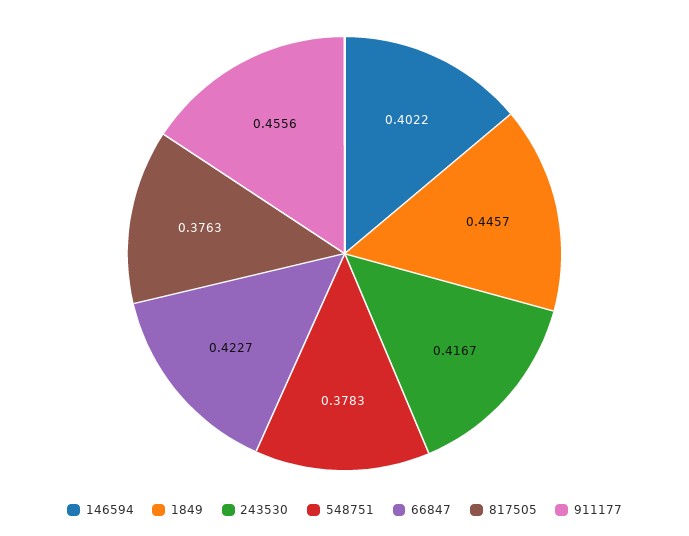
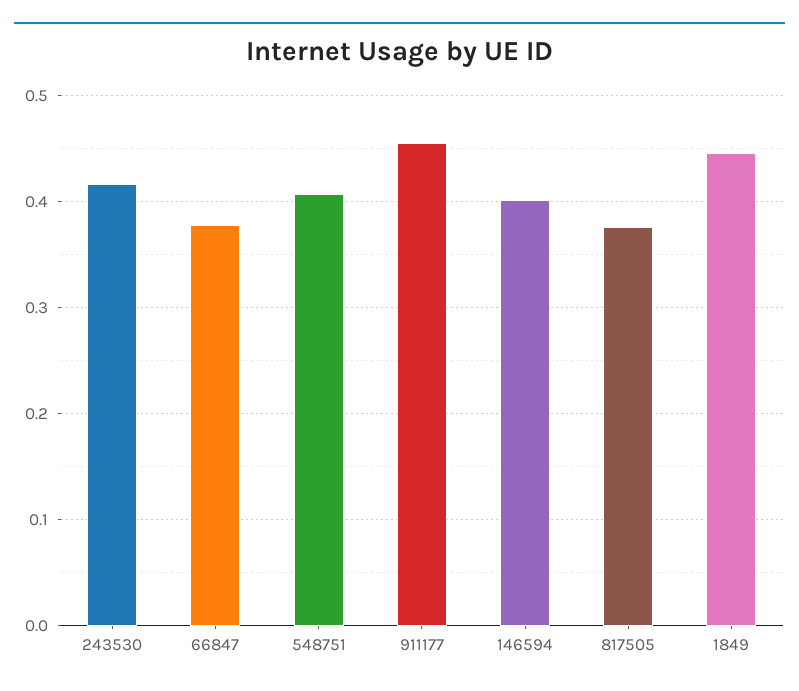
  {
    "146594": 0.4022,
    "1849": 0.4457,
    "243530": 0.4167,
-   "548751": 0.3783,
+   "548751": 0.41,
-   "66847": 0.4227,
+   "66847": 0.38,
    "817505": 0.3763,
    "911177": 0.4556
  }

